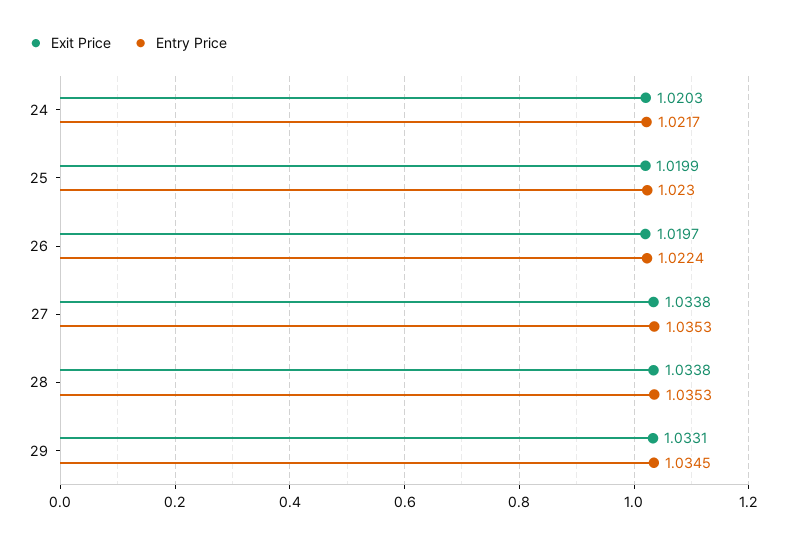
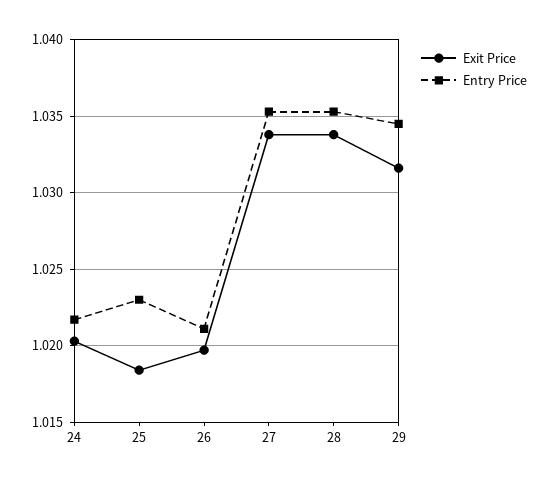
  {
    "Exit Price": {
      "24": 1.0203,
-     "25": 1.0199,
+     "25": 1.0185,
      "26": 1.0197,
      "27": 1.0338,
      "28": 1.0338,
-     "29": 1.0331
+     "29": 1.0315
    },
    "Entry Price": {
      "24": 1.0217,
      "25": 1.023,
-     "26": 1.0224,
+     "26": 1.021,
      "27": 1.0353,
      "28": 1.0353,
      "29": 1.0345
    }
  }

